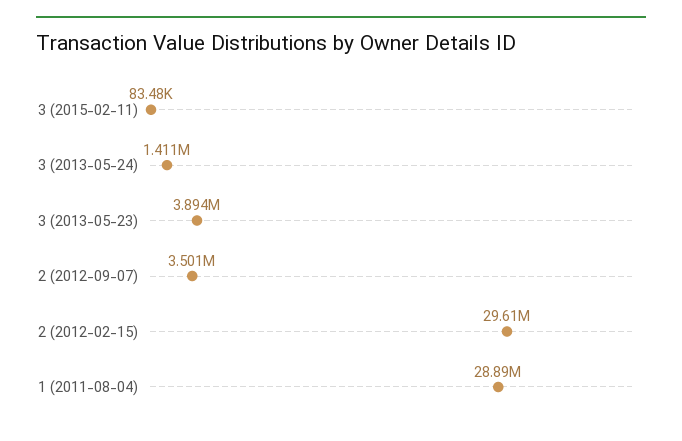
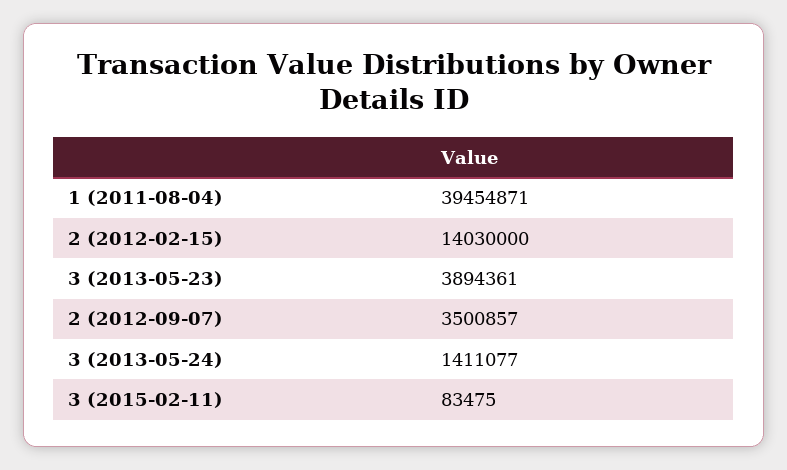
  {
    "3 (2015-02-11)": 83475,
    "3 (2013-05-24)": 1411077,
    "3 (2013-05-23)": 3894361,
    "2 (2012-09-07)": 3500857,
-   "2 (2012-02-15)": 29610000,
+   "2 (2012-02-15)": 14030000,
-   "1 (2011-08-04)": 28890000
+   "1 (2011-08-04)": 39454871
  }

